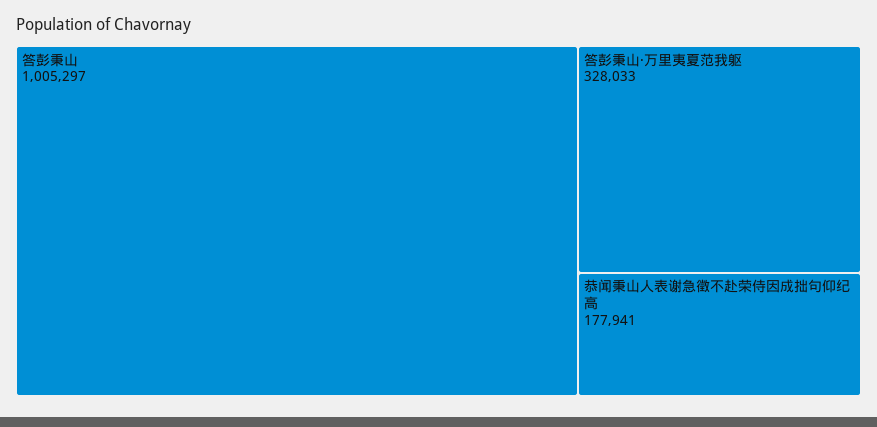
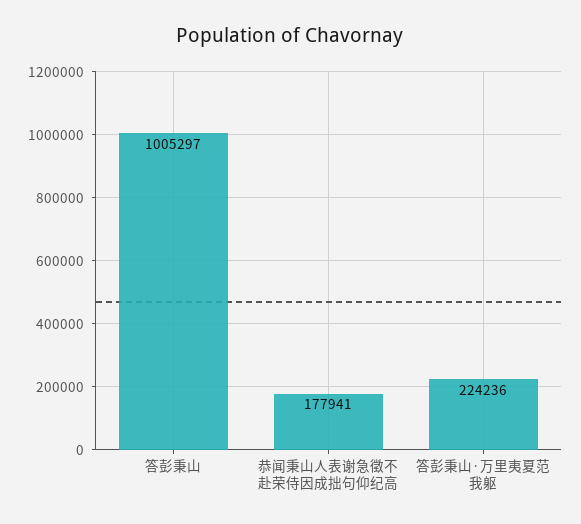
  {
    "答彭秉山": 1005297,
-   "答彭秉山·万里夷夏范我躯": 328033,
+   "答彭秉山·万里夷夏范我躯": 224236,
    "恭闻秉山人表谢急徵不赴荣侍因成拙句仰纪高": 177941
  }

